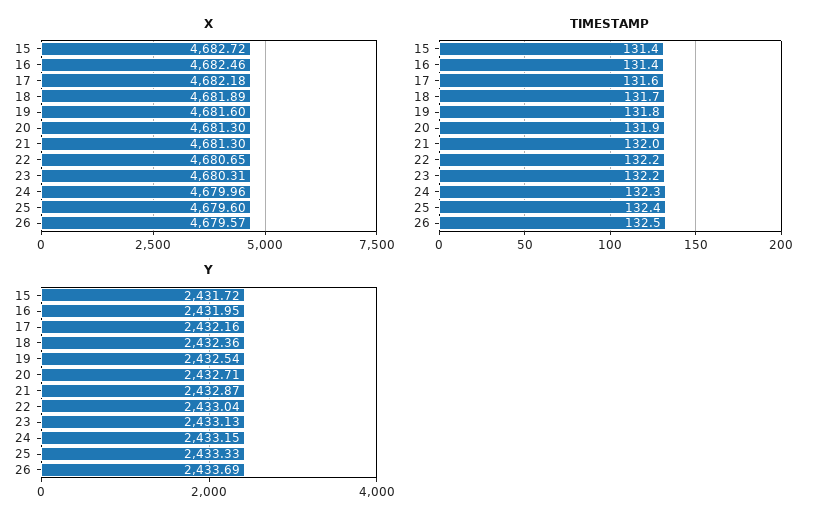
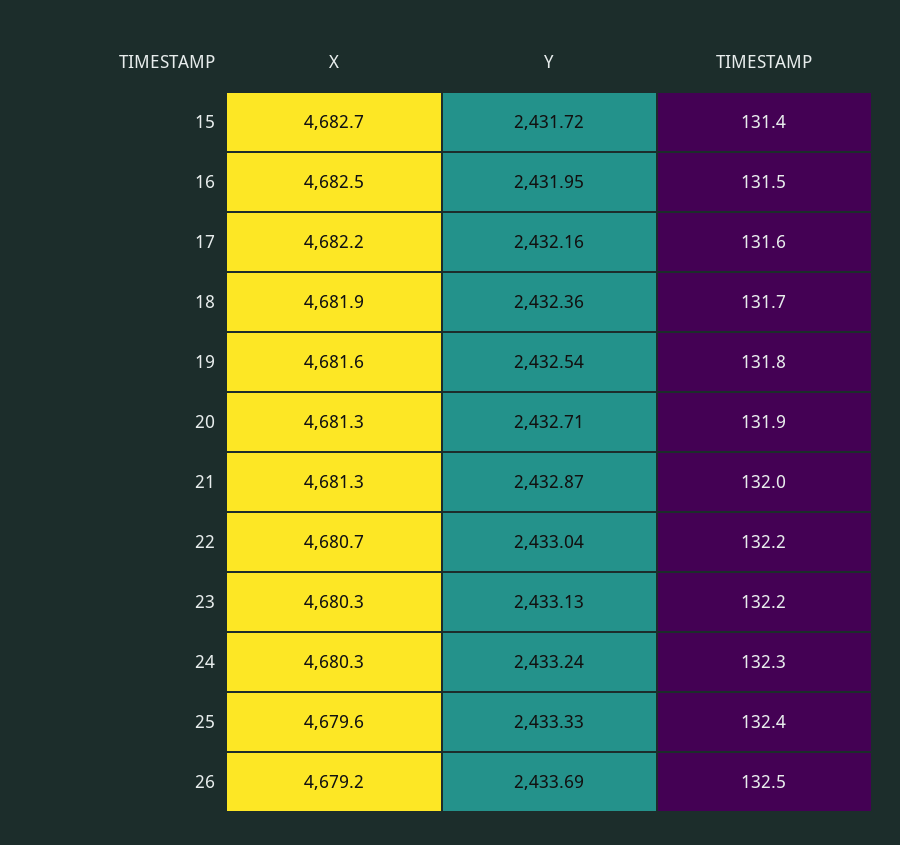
  {
    "X": {
      "15": 4682.72,
      "16": 4682.46,
      "17": 4682.18,
      "18": 4681.89,
      "19": 4681.6,
      "20": 4681.3,
      "21": 4681.3,
      "22": 4680.65,
      "23": 4680.31,
-     "24": 4679.96,
+     "24": 4680.3,
      "25": 4679.6,
-     "26": 4679.57
+     "26": 4679.2
    },
    "TIMESTAMP": {
      "15": 131.4,
-     "16": 131.4,
+     "16": 131.5,
      "17": 131.6,
      "18": 131.7,
      "19": 131.8,
      "20": 131.9,
      "21": 132,
      "22": 132.2,
      "23": 132.2,
      "24": 132.3,
      "25": 132.4,
      "26": 132.5
    },
    "Y": {
      "15": 2431.72,
      "16": 2431.95,
      "17": 2432.16,
      "18": 2432.36,
      "19": 2432.54,
      "20": 2432.71,
      "21": 2432.87,
      "22": 2433.04,
      "23": 2433.13,
-     "24": 2433.15,
+     "24": 2433.24,
      "25": 2433.33,
      "26": 2433.69
    }
  }

